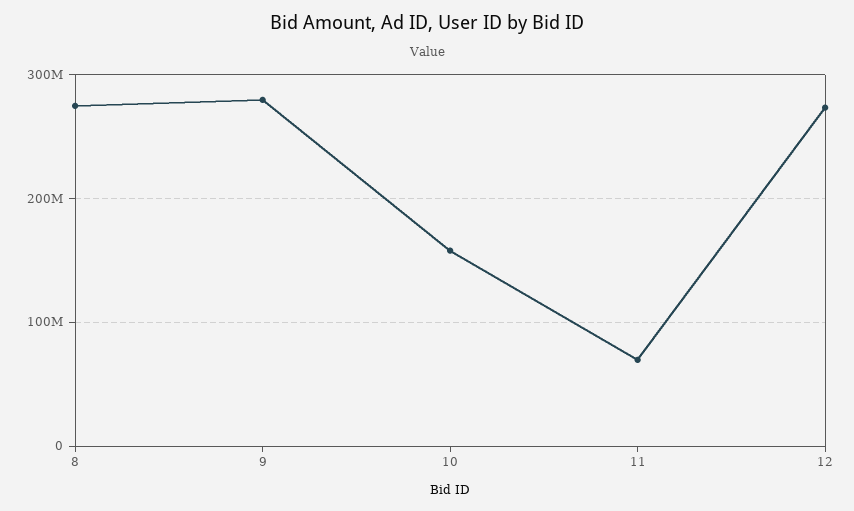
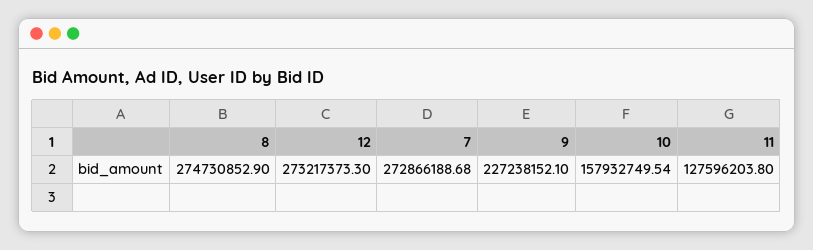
  {
    "8": 274730852.9,
-   "9": 280000000,
+   "9": 227238152.1,
    "10": 157932749.54,
-   "11": 70000000,
+   "11": 127596203.8,
-   "12": 273217373.3
+   "12": 273217373.3,
+   "7": 272866188.68
  }

